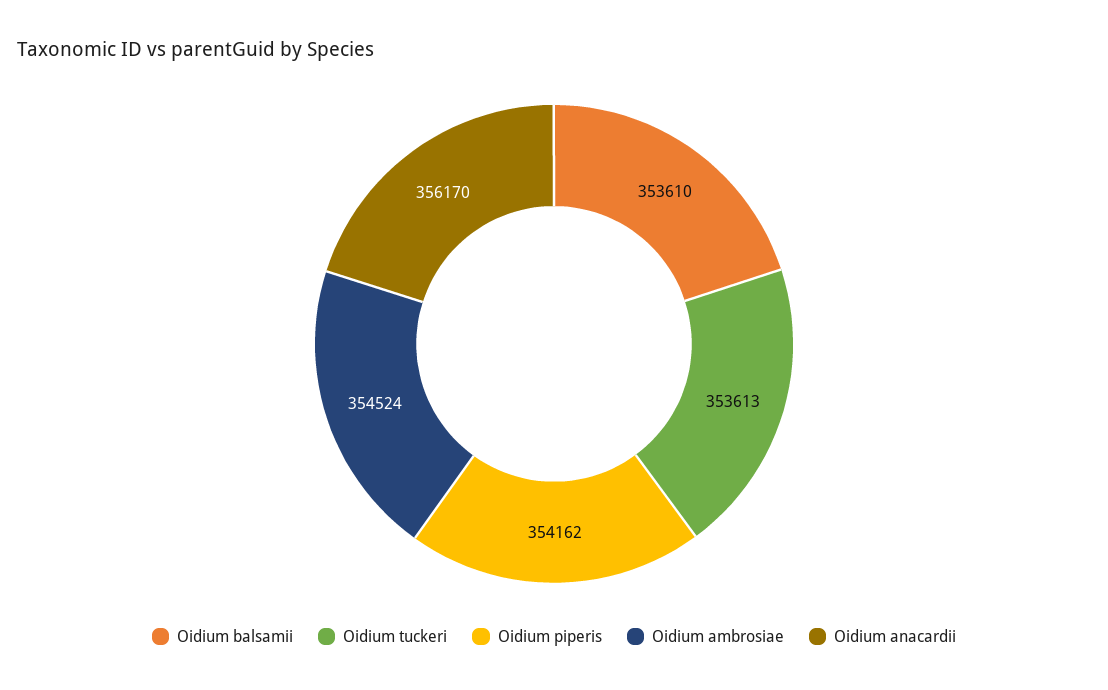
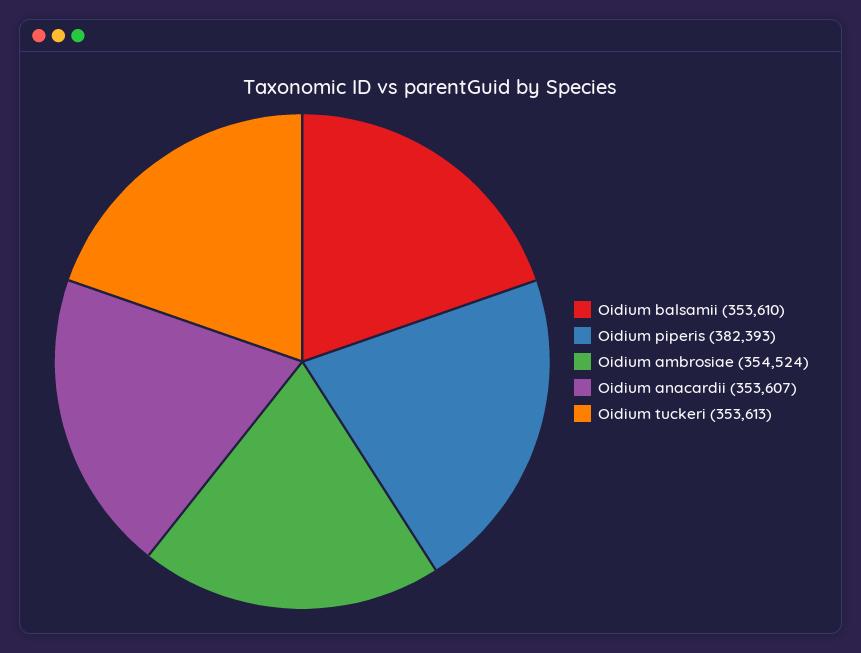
  {
    "Oidium balsamii": 353610,
    "Oidium tuckeri": 353613,
-   "Oidium piperis": 354162,
+   "Oidium piperis": 382393,
    "Oidium ambrosiae": 354524,
-   "Oidium anacardii": 356170
+   "Oidium anacardii": 353607
  }

